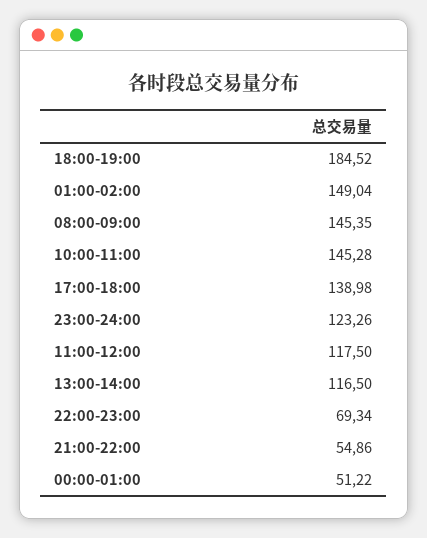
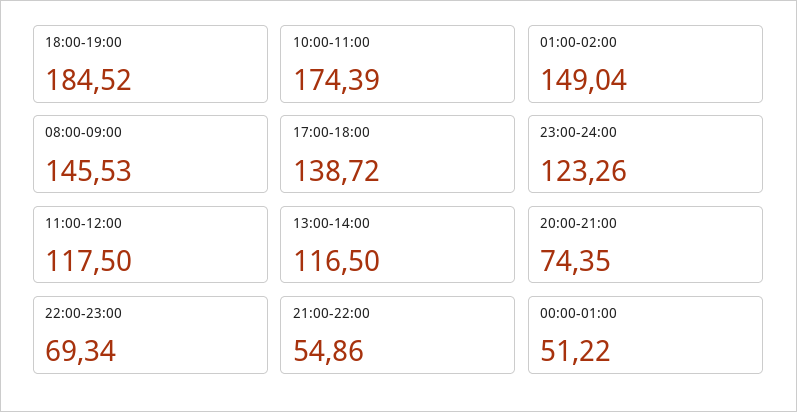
  {
    "18:00-19:00": 184.52,
    "01:00-02:00": 149.04,
-   "08:00-09:00": 145.35,
+   "08:00-09:00": 145.53,
-   "10:00-11:00": 145.28,
+   "10:00-11:00": 174.39,
-   "17:00-18:00": 138.98,
+   "17:00-18:00": 138.72,
    "23:00-24:00": 123.26,
    "11:00-12:00": 117.5,
    "13:00-14:00": 116.5,
    "22:00-23:00": 69.34,
    "21:00-22:00": 54.86,
-   "00:00-01:00": 51.22
+   "00:00-01:00": 51.22,
+   "20:00-21:00": 74.35
  }

